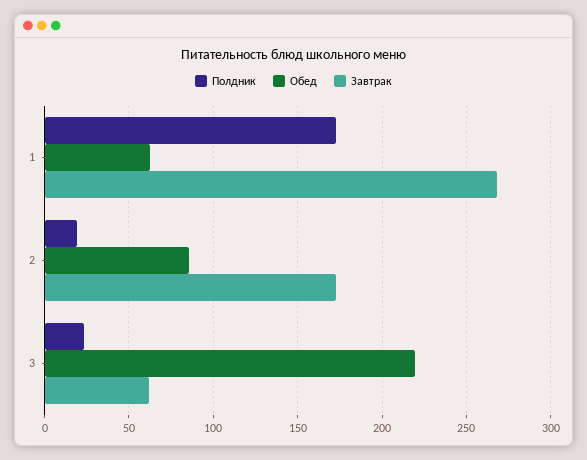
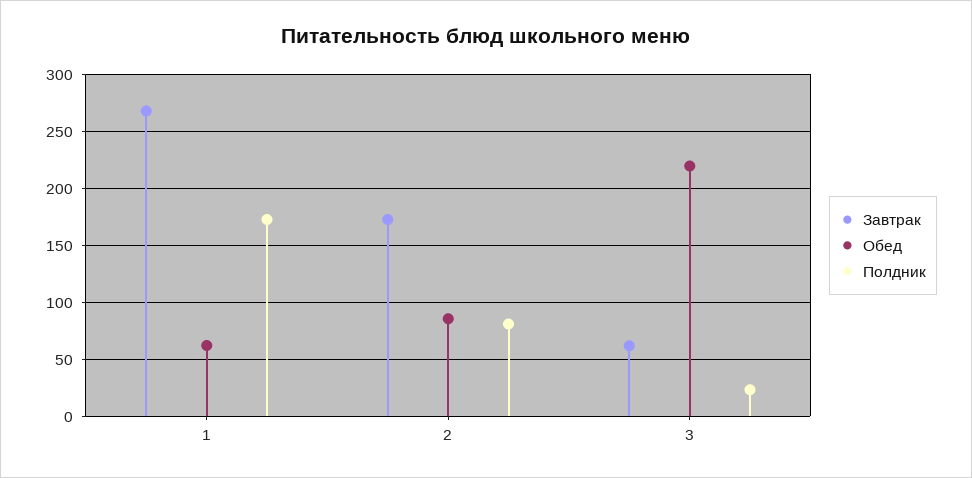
  {
    "Полдник": {
      "1": 175,
-     "2": 20,
+     "2": 80,
      "3": 25
    },
    "Обед": {
      "1": 60,
      "2": 85,
      "3": 220
    },
    "Завтрак": {
      "1": 270,
      "2": 175,
      "3": 60
    }
  }

